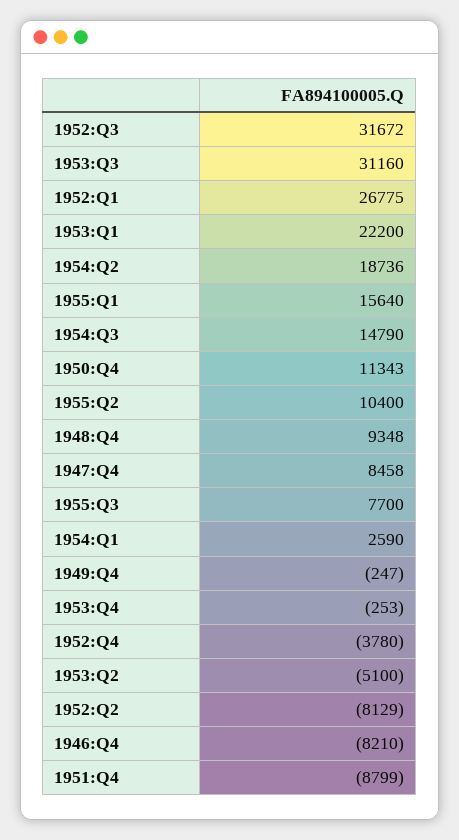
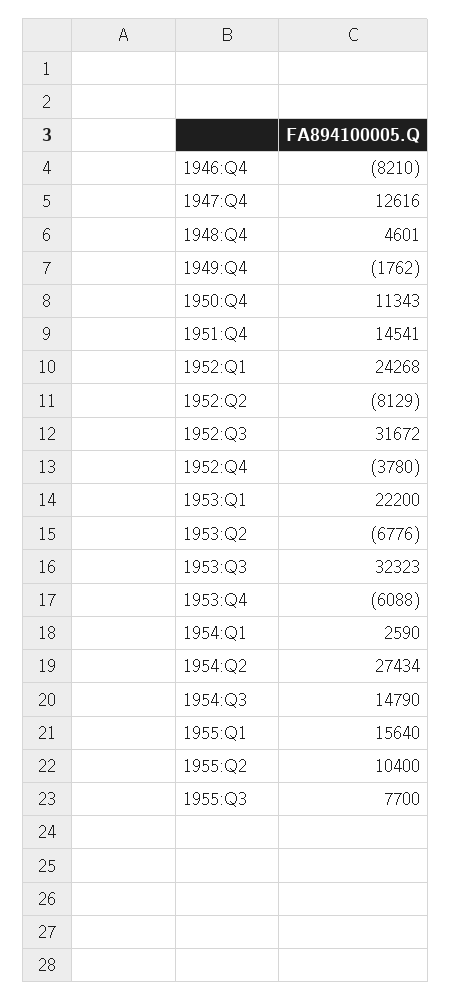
  {
    "1952:Q3": 31672,
-   "1953:Q3": 31160,
+   "1953:Q3": 32323,
-   "1952:Q1": 26775,
+   "1952:Q1": 24268,
    "1953:Q1": 22200,
-   "1954:Q2": 18736,
+   "1954:Q2": 27434,
    "1955:Q1": 15640,
    "1954:Q3": 14790,
    "1950:Q4": 11343,
    "1955:Q2": 10400,
-   "1948:Q4": 9348,
+   "1948:Q4": 4601,
-   "1947:Q4": 8458,
+   "1947:Q4": 12616,
    "1955:Q3": 7700,
    "1954:Q1": 2590,
-   "1949:Q4": -247,
+   "1949:Q4": -1762,
-   "1953:Q4": -253,
+   "1953:Q4": -6088,
    "1952:Q4": -3780,
-   "1953:Q2": -5100,
+   "1953:Q2": -6776,
    "1952:Q2": -8129,
    "1946:Q4": -8210,
-   "1951:Q4": -8799
+   "1951:Q4": 14541
  }

